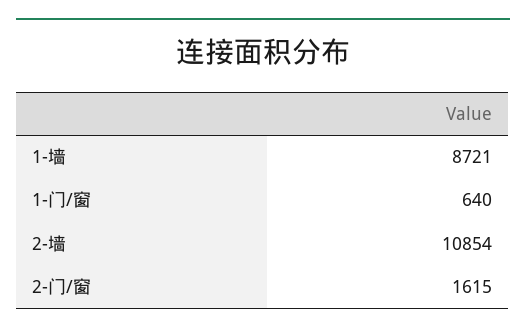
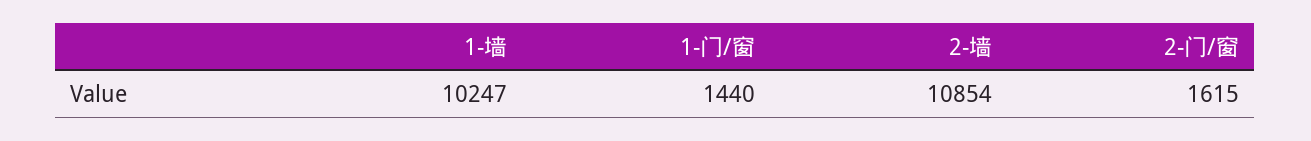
  {
-   "1-墙": 8721,
+   "1-墙": 10247,
-   "1-门/窗": 640,
+   "1-门/窗": 1440,
    "2-墙": 10854,
    "2-门/窗": 1615
  }

